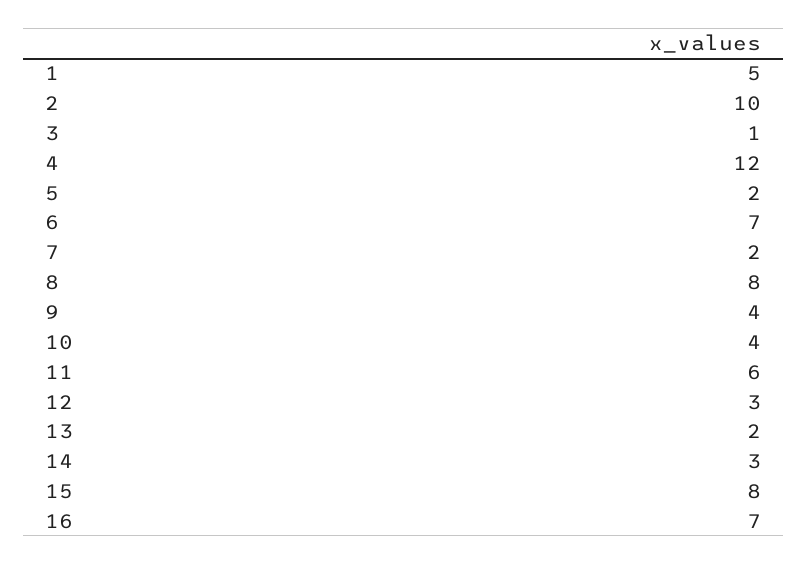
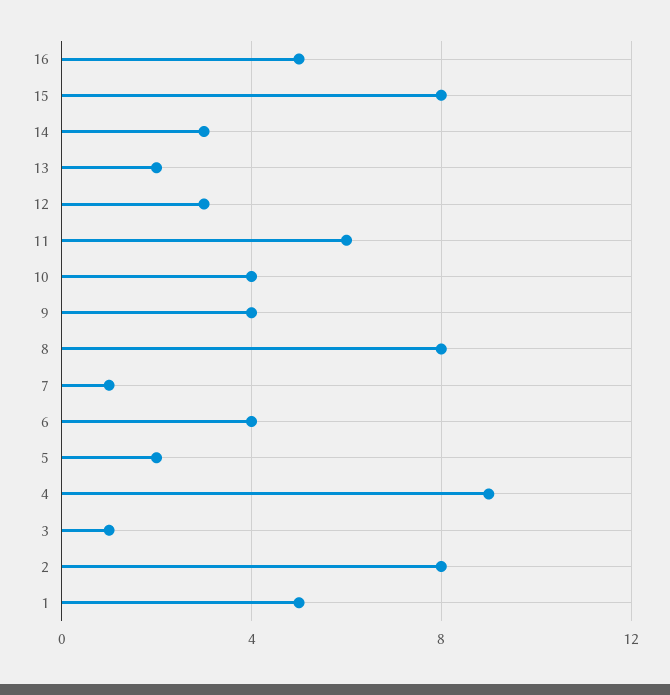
  {
    "1": 5,
-   "2": 10,
+   "2": 8,
    "3": 1,
-   "4": 12,
+   "4": 9,
    "5": 2,
-   "6": 7,
+   "6": 4,
-   "7": 2,
+   "7": 1,
    "8": 8,
    "9": 4,
    "10": 4,
    "11": 6,
    "12": 3,
    "13": 2,
    "14": 3,
    "15": 8,
-   "16": 7
+   "16": 5
  }

